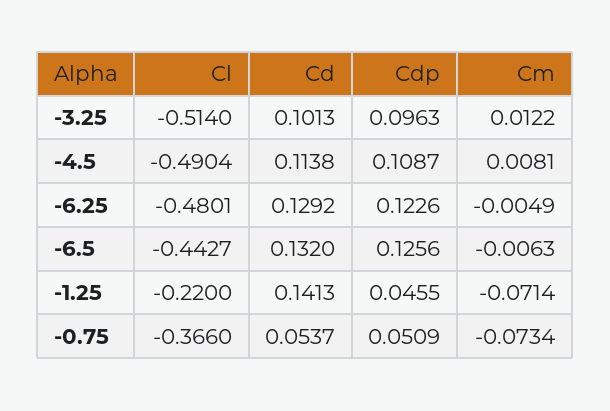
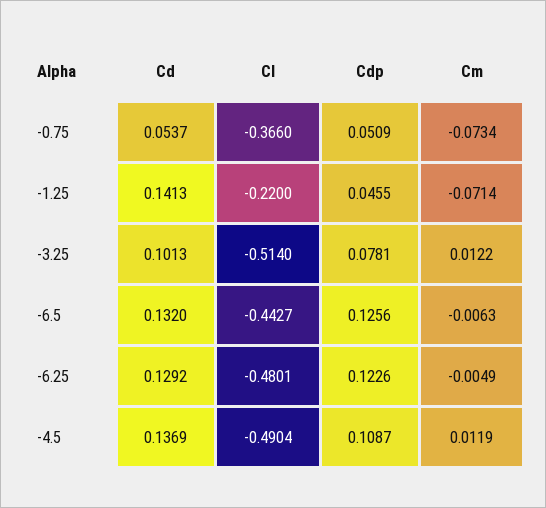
  {
    "Cl": {
      "-3.25": -0.514,
      "-4.5": -0.4904,
      "-6.25": -0.4801,
      "-6.5": -0.4427,
      "-1.25": -0.22,
      "-0.75": -0.366
    },
    "Cd": {
      "-3.25": 0.1013,
-     "-4.5": 0.1138,
+     "-4.5": 0.1369,
      "-6.25": 0.1292,
      "-6.5": 0.132,
      "-1.25": 0.1413,
      "-0.75": 0.0537
    },
    "Cdp": {
-     "-3.25": 0.0963,
+     "-3.25": 0.0781,
      "-4.5": 0.1087,
      "-6.25": 0.1226,
      "-6.5": 0.1256,
      "-1.25": 0.0455,
      "-0.75": 0.0509
    },
    "Cm": {
      "-3.25": 0.0122,
-     "-4.5": 0.0081,
+     "-4.5": 0.0119,
      "-6.25": -0.0049,
      "-6.5": -0.0063,
      "-1.25": -0.0714,
      "-0.75": -0.0734
    }
  }

